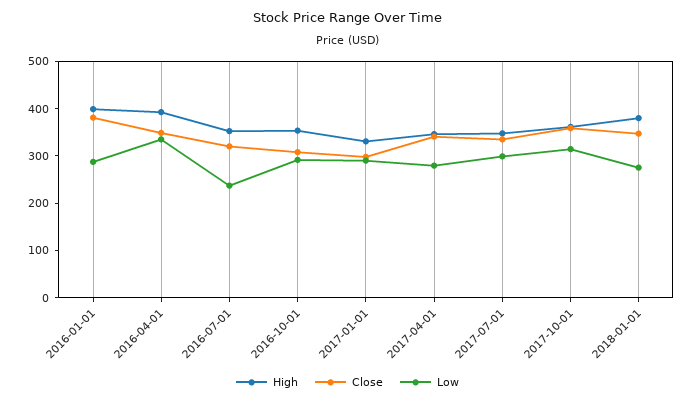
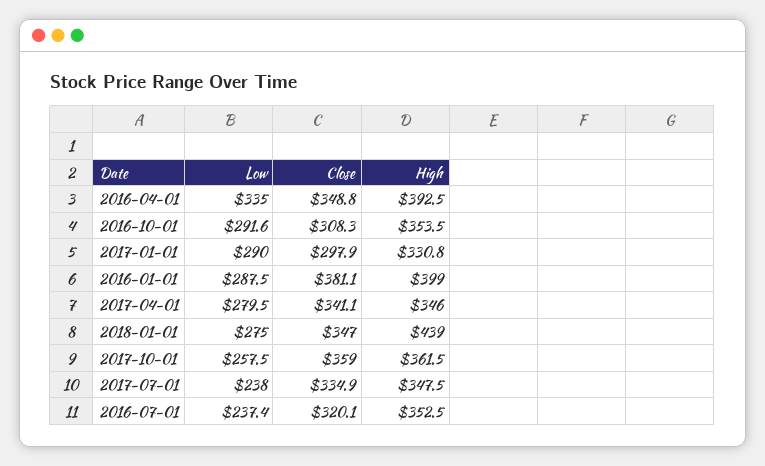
  {
    "High": {
      "2016-01-01": 399,
      "2016-04-01": 392.5,
      "2016-07-01": 352.5,
      "2016-10-01": 353.5,
      "2017-01-01": 330.8,
      "2017-04-01": 346,
      "2017-07-01": 347.5,
      "2017-10-01": 361.5,
-     "2018-01-01": 380
+     "2018-01-01": 439
    },
    "Close": {
      "2016-01-01": 381.1,
      "2016-04-01": 348.8,
      "2016-07-01": 320.1,
      "2016-10-01": 308.3,
      "2017-01-01": 297.9,
      "2017-04-01": 341.1,
      "2017-07-01": 334.9,
      "2017-10-01": 359,
      "2018-01-01": 347
    },
    "Low": {
      "2016-01-01": 287.5,
      "2016-04-01": 335,
      "2016-07-01": 237.4,
      "2016-10-01": 291.6,
      "2017-01-01": 290,
      "2017-04-01": 279.5,
-     "2017-07-01": 300,
+     "2017-07-01": 238,
-     "2017-10-01": 320,
+     "2017-10-01": 257.5,
      "2018-01-01": 275
    }
  }

